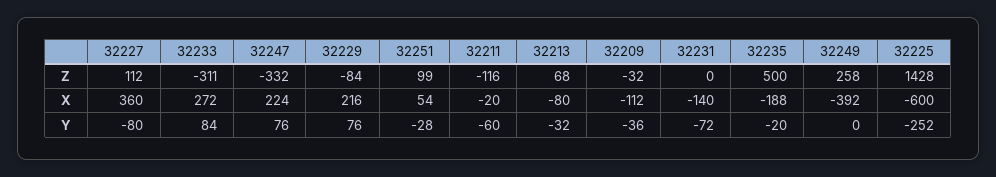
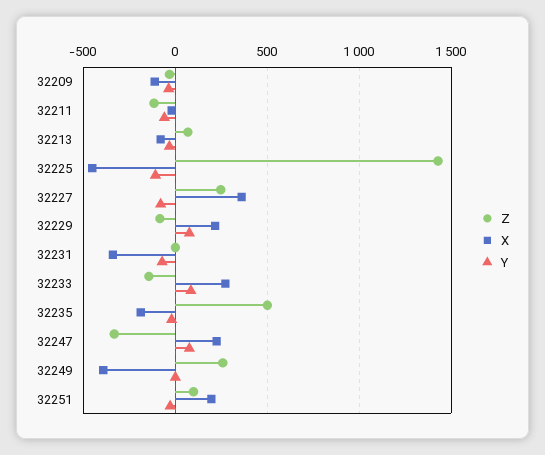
  {
    "Z": {
-     "32227": 112,
+     "32227": 250,
-     "32233": -311,
+     "32233": -150,
      "32247": -332,
      "32229": -84,
      "32251": 99,
      "32211": -116,
      "32213": 68,
      "32209": -32,
      "32231": 0,
      "32235": 500,
      "32249": 258,
      "32225": 1428
    },
    "X": {
      "32227": 360,
      "32233": 272,
      "32247": 224,
      "32229": 216,
-     "32251": 54,
+     "32251": 200,
      "32211": -20,
      "32213": -80,
      "32209": -112,
-     "32231": -140,
+     "32231": -350,
      "32235": -188,
      "32249": -392,
-     "32225": -600
+     "32225": -450
    },
    "Y": {
      "32227": -80,
      "32233": 84,
      "32247": 76,
      "32229": 76,
      "32251": -28,
      "32211": -60,
      "32213": -32,
      "32209": -36,
      "32231": -72,
      "32235": -20,
      "32249": 0,
-     "32225": -252
+     "32225": -100
    }
  }

